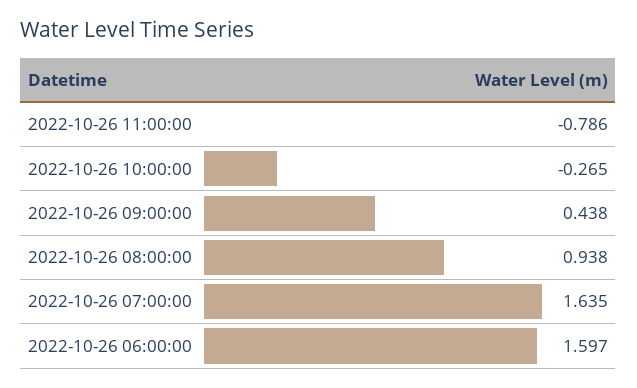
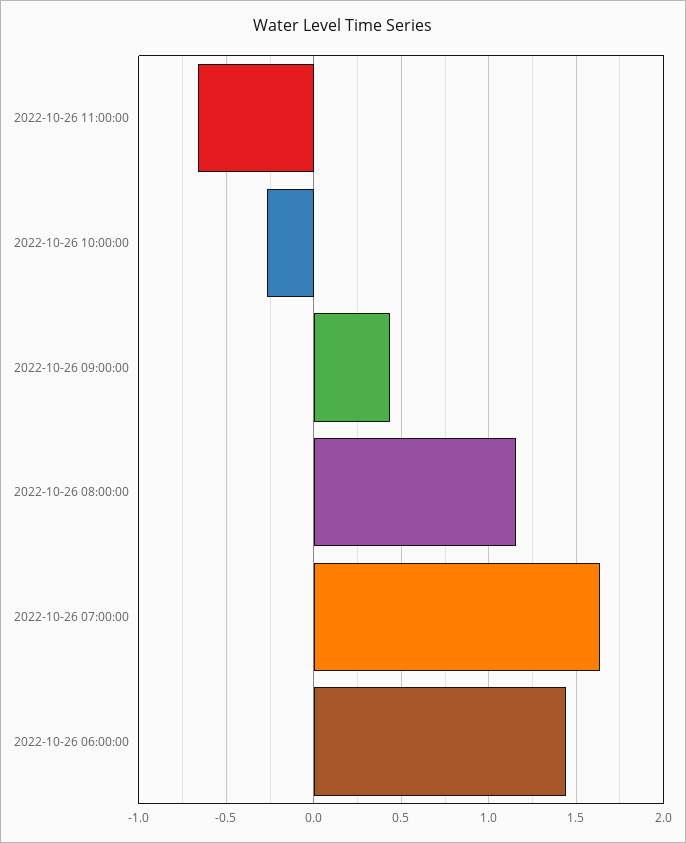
  {
-   "2022-10-26 11:00:00": -0.786,
+   "2022-10-26 11:00:00": -0.65,
    "2022-10-26 10:00:00": -0.265,
    "2022-10-26 09:00:00": 0.438,
-   "2022-10-26 08:00:00": 0.938,
+   "2022-10-26 08:00:00": 1.15,
    "2022-10-26 07:00:00": 1.635,
-   "2022-10-26 06:00:00": 1.597
+   "2022-10-26 06:00:00": 1.45
  }

